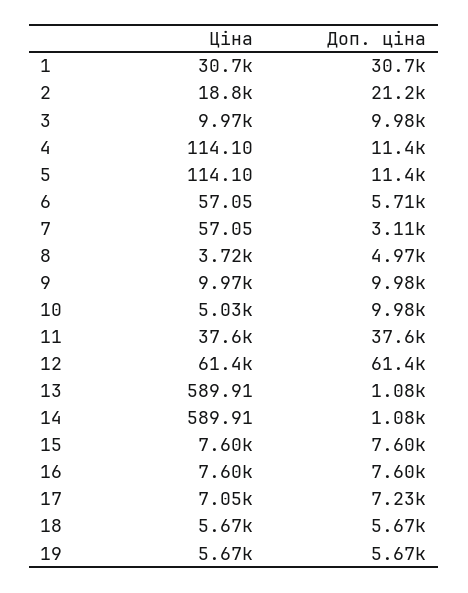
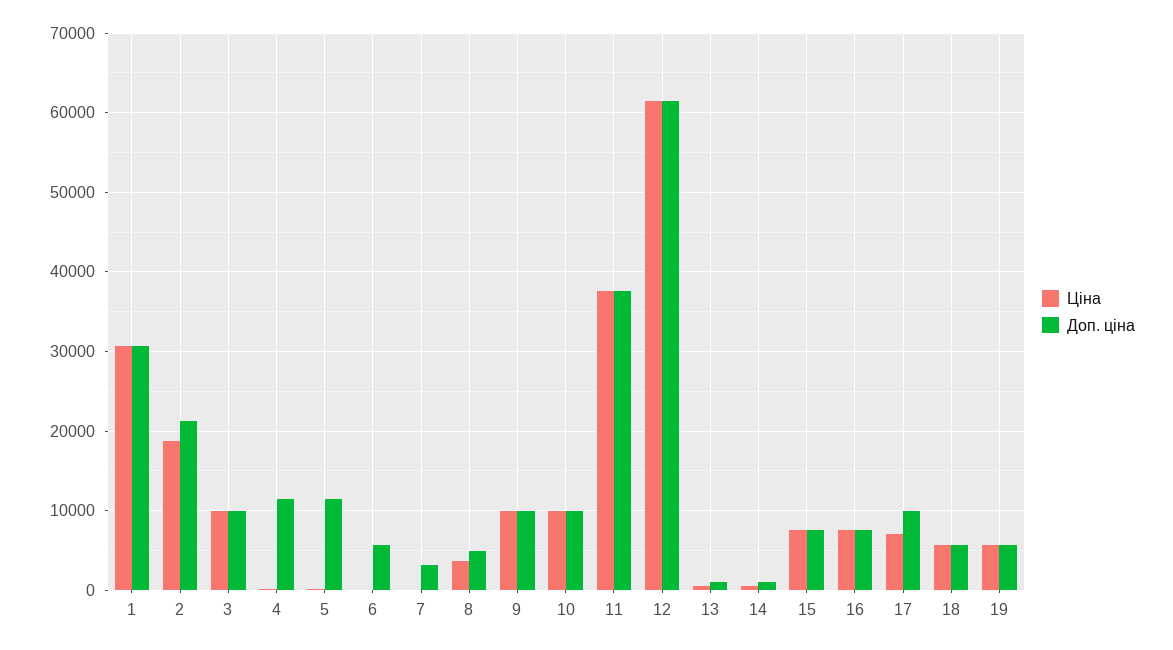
  {
    "Ціна": {
      "1": 30700,
      "2": 18800,
      "3": 9970,
      "4": 114.1,
      "5": 114.1,
      "6": 57.05,
      "7": 57.05,
      "8": 3720,
      "9": 9970,
-     "10": 5030,
+     "10": 10000,
      "11": 37600,
      "12": 61400,
      "13": 589.91,
      "14": 589.91,
      "15": 7600,
      "16": 7600,
      "17": 7050,
      "18": 5670,
      "19": 5670
    },
    "Доп. ціна": {
      "1": 30700,
      "2": 21200,
      "3": 9980,
      "4": 11400,
      "5": 11400,
      "6": 5710,
      "7": 3110,
      "8": 4970,
      "9": 9980,
      "10": 9980,
      "11": 37600,
      "12": 61400,
      "13": 1080,
      "14": 1080,
      "15": 7600,
      "16": 7600,
-     "17": 7230,
+     "17": 10000,
      "18": 5670,
      "19": 5670
    }
  }

